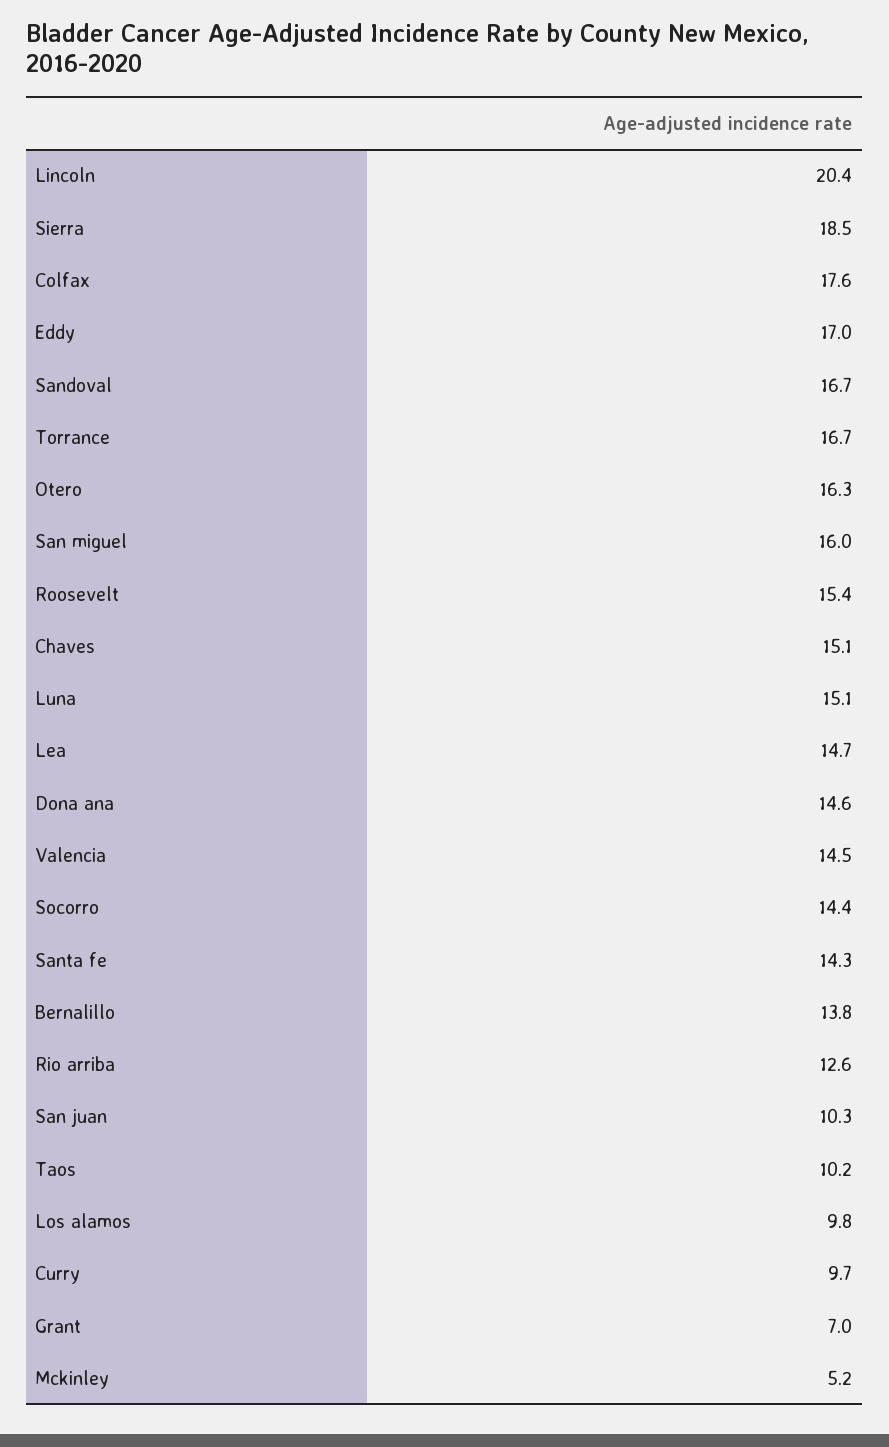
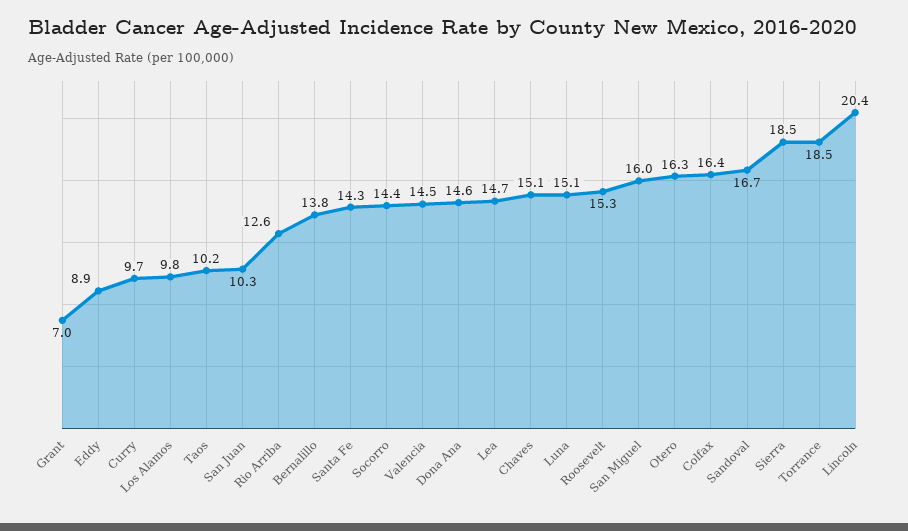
  {
    "Lincoln": 20.4,
    "Sierra": 18.5,
-   "Colfax": 17.6,
+   "Colfax": 16.4,
-   "Eddy": 17,
+   "Eddy": 8.9,
    "Sandoval": 16.7,
-   "Torrance": 16.7,
+   "Torrance": 18.5,
    "Otero": 16.3,
    "San miguel": 16,
-   "Roosevelt": 15.4,
+   "Roosevelt": 15.3,
    "Chaves": 15.1,
    "Luna": 15.1,
    "Lea": 14.7,
    "Dona ana": 14.6,
    "Valencia": 14.5,
    "Socorro": 14.4,
    "Santa fe": 14.3,
    "Bernalillo": 13.8,
    "Rio arriba": 12.6,
    "San juan": 10.3,
    "Taos": 10.2,
    "Los alamos": 9.8,
    "Curry": 9.7,
-   "Grant": 7,
+   "Grant": 7
-   "Mckinley": 5.2
  }

